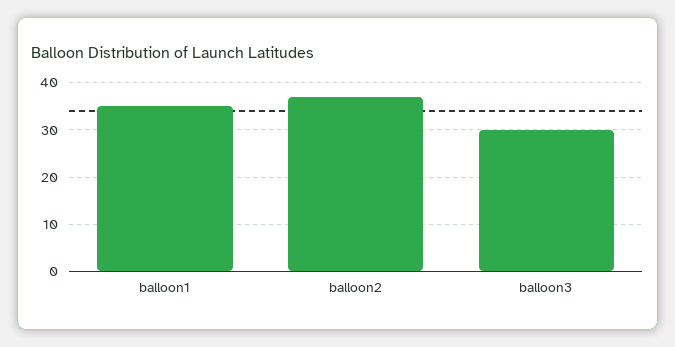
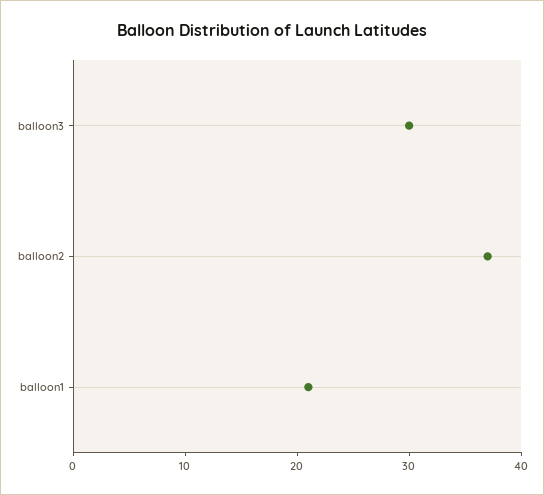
  {
-   "balloon1": 35,
+   "balloon1": 21,
    "balloon2": 37,
    "balloon3": 30
  }

